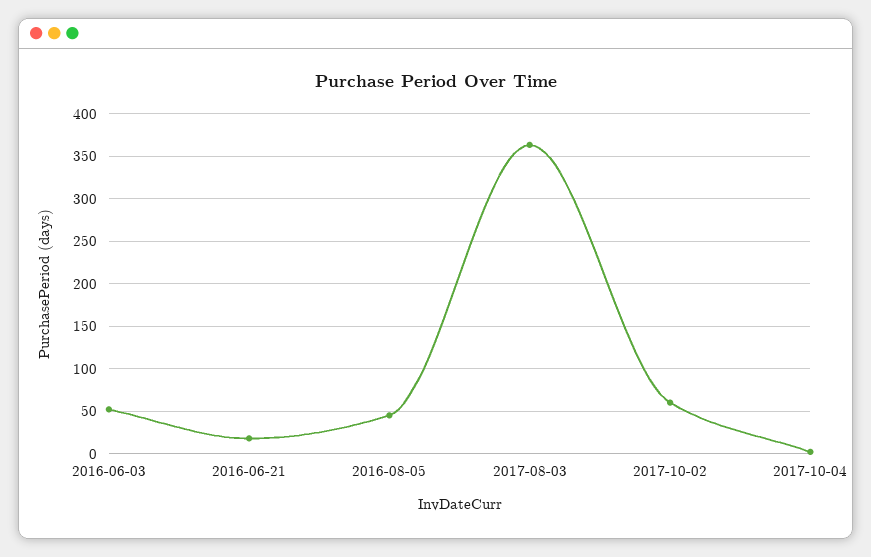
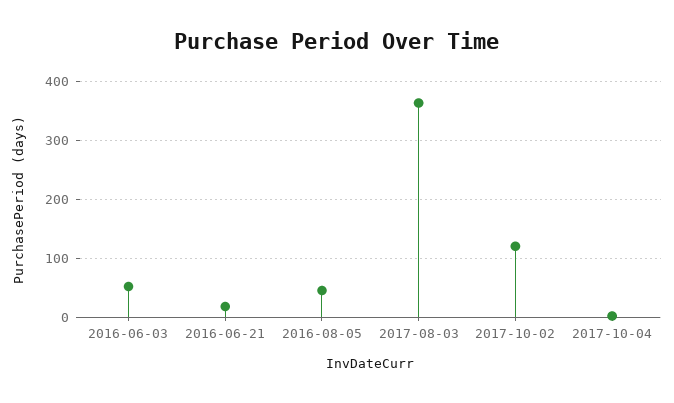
  {
    "2016-06-03": 50,
    "2016-06-21": 20,
    "2016-08-05": 50,
    "2017-08-03": 360,
-   "2017-10-02": 60,
+   "2017-10-02": 120,
    "2017-10-04": 0
  }

